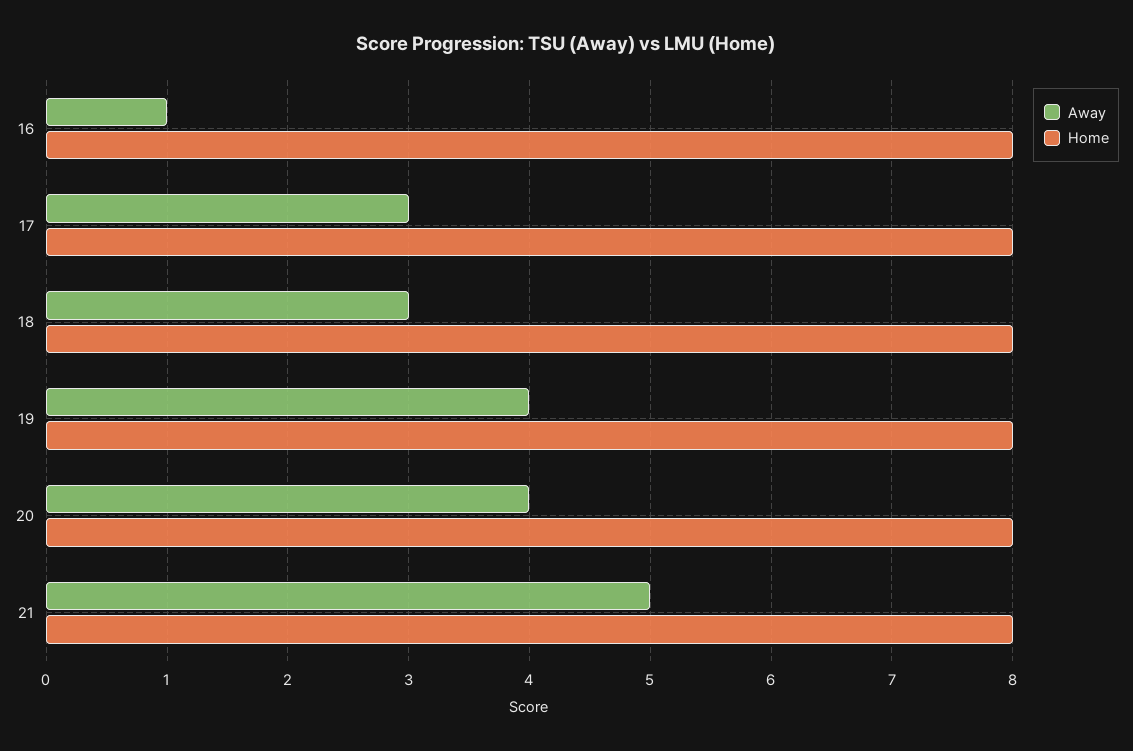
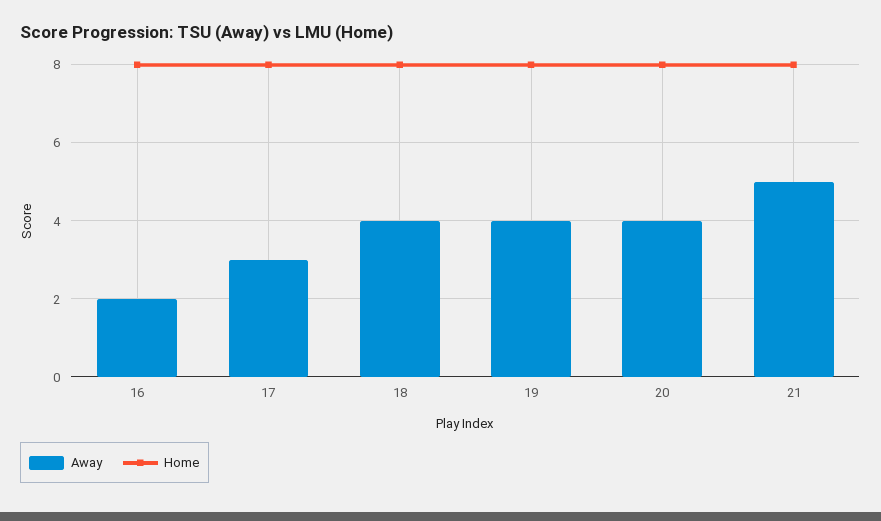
  {
    "Away": {
-     "16": 1,
+     "16": 2,
      "17": 3,
-     "18": 3,
+     "18": 4,
      "19": 4,
      "20": 4,
      "21": 5
    },
    "Home": {
      "16": 8,
      "17": 8,
      "18": 8,
      "19": 8,
      "20": 8,
      "21": 8
    }
  }

